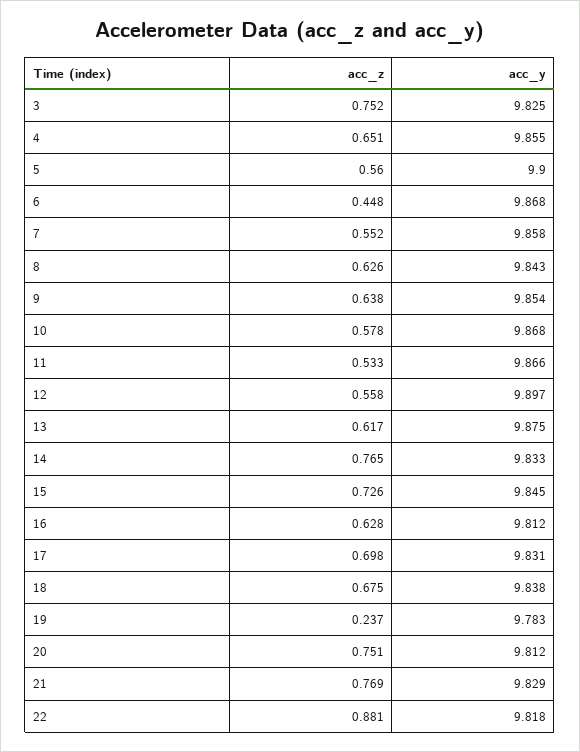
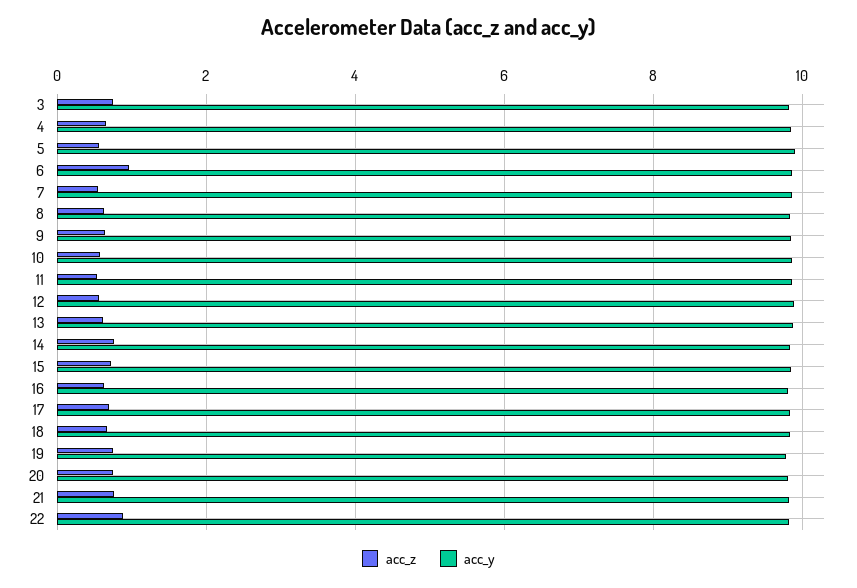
  {
    "acc_z": {
      "3": 0.752,
      "4": 0.651,
      "5": 0.56,
-     "6": 0.448,
+     "6": 1,
      "7": 0.552,
      "8": 0.626,
      "9": 0.638,
      "10": 0.578,
      "11": 0.533,
      "12": 0.558,
      "13": 0.617,
      "14": 0.765,
      "15": 0.726,
      "16": 0.628,
      "17": 0.698,
      "18": 0.675,
-     "19": 0.237,
+     "19": 0.8,
      "20": 0.751,
      "21": 0.769,
      "22": 0.881
    },
    "acc_y": {
      "3": 9.825,
      "4": 9.855,
      "5": 9.9,
      "6": 9.868,
      "7": 9.858,
      "8": 9.843,
      "9": 9.854,
      "10": 9.868,
      "11": 9.866,
      "12": 9.897,
      "13": 9.875,
      "14": 9.833,
      "15": 9.845,
      "16": 9.812,
      "17": 9.831,
      "18": 9.838,
      "19": 9.783,
      "20": 9.812,
      "21": 9.829,
      "22": 9.818
    }
  }

